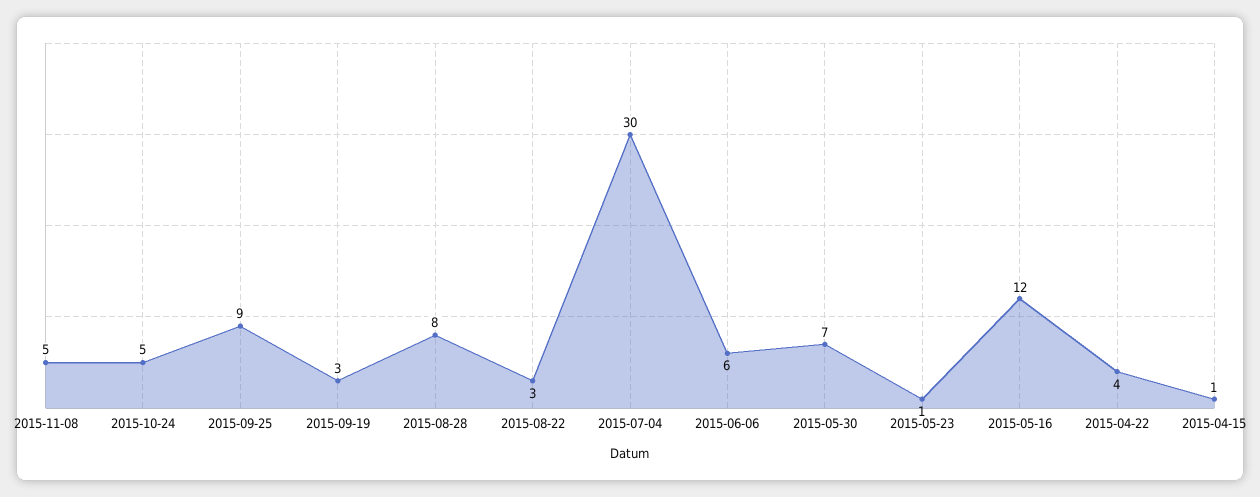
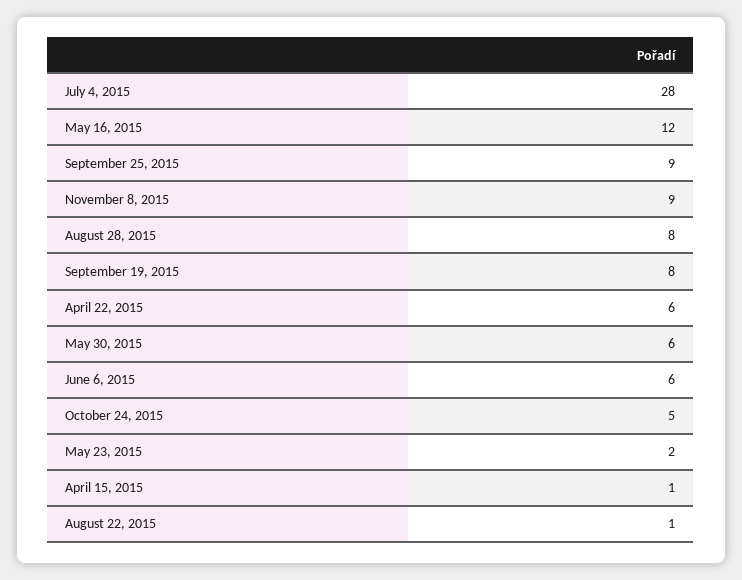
  {
-   "2015-11-08": 5,
+   "2015-11-08": 9,
    "2015-10-24": 5,
    "2015-09-25": 9,
-   "2015-09-19": 3,
+   "2015-09-19": 8,
    "2015-08-28": 8,
-   "2015-08-22": 3,
+   "2015-08-22": 1,
-   "2015-07-04": 30,
+   "2015-07-04": 28,
    "2015-06-06": 6,
-   "2015-05-30": 7,
+   "2015-05-30": 6,
-   "2015-05-23": 1,
+   "2015-05-23": 2,
    "2015-05-16": 12,
-   "2015-04-22": 4,
+   "2015-04-22": 6,
    "2015-04-15": 1
  }

